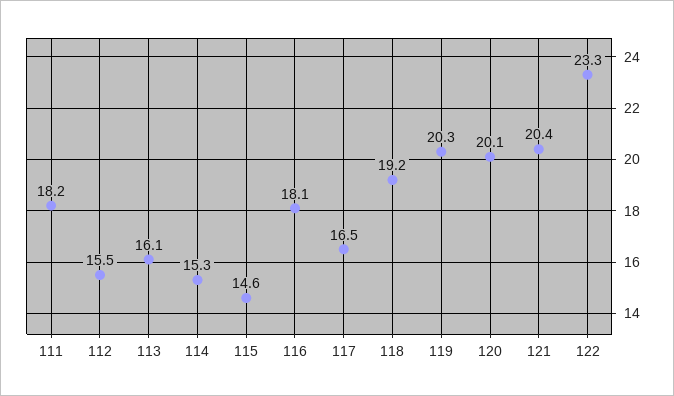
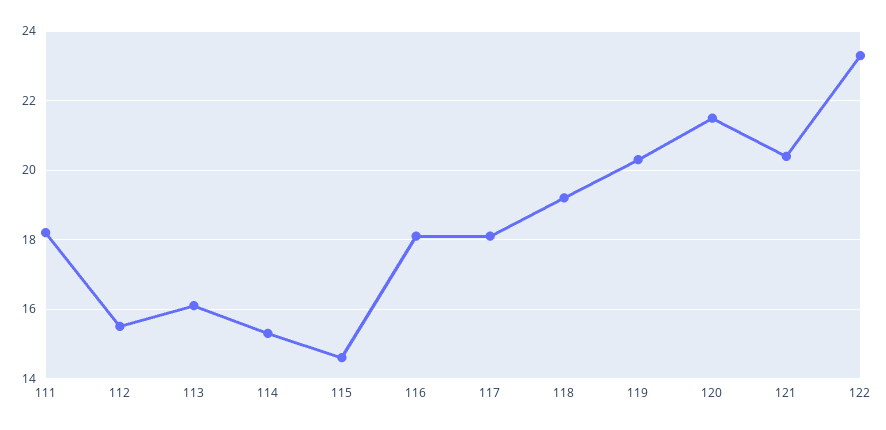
  {
    "111": 18.2,
    "112": 15.5,
    "113": 16.1,
    "114": 15.3,
    "115": 14.6,
    "116": 18.1,
-   "117": 16.5,
+   "117": 18,
    "118": 19.2,
    "119": 20.3,
-   "120": 20.1,
+   "120": 21.5,
    "121": 20.4,
    "122": 23.3
  }

